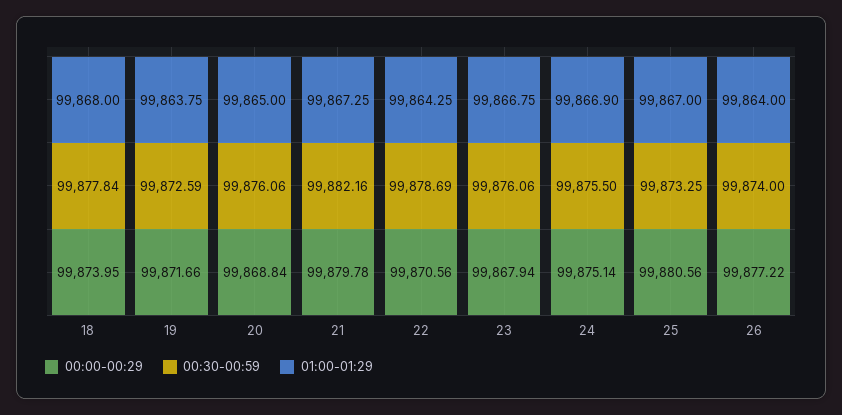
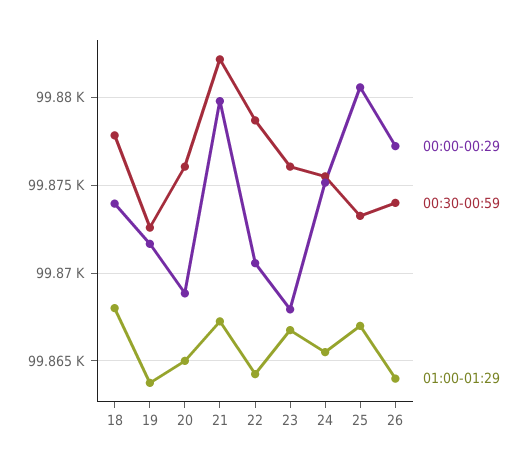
  {
    "00:00-00:29": {
      "18": 99873.95,
      "19": 99871.66,
      "20": 99868.84,
      "21": 99879.78,
      "22": 99870.56,
      "23": 99867.94,
      "24": 99875.14,
      "25": 99880.56,
      "26": 99877.22
    },
    "00:30-00:59": {
      "18": 99877.84,
      "19": 99872.59,
      "20": 99876.06,
      "21": 99882.16,
      "22": 99878.69,
      "23": 99876.06,
      "24": 99875.5,
      "25": 99873.25,
      "26": 99874
    },
    "01:00-01:29": {
      "18": 99868,
      "19": 99863.75,
      "20": 99865,
      "21": 99867.25,
      "22": 99864.25,
      "23": 99866.75,
-     "24": 99866.9,
+     "24": 99865.5,
      "25": 99867,
      "26": 99864
    }
  }

